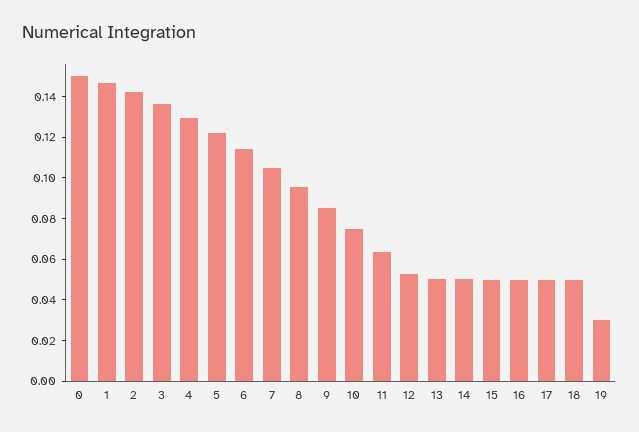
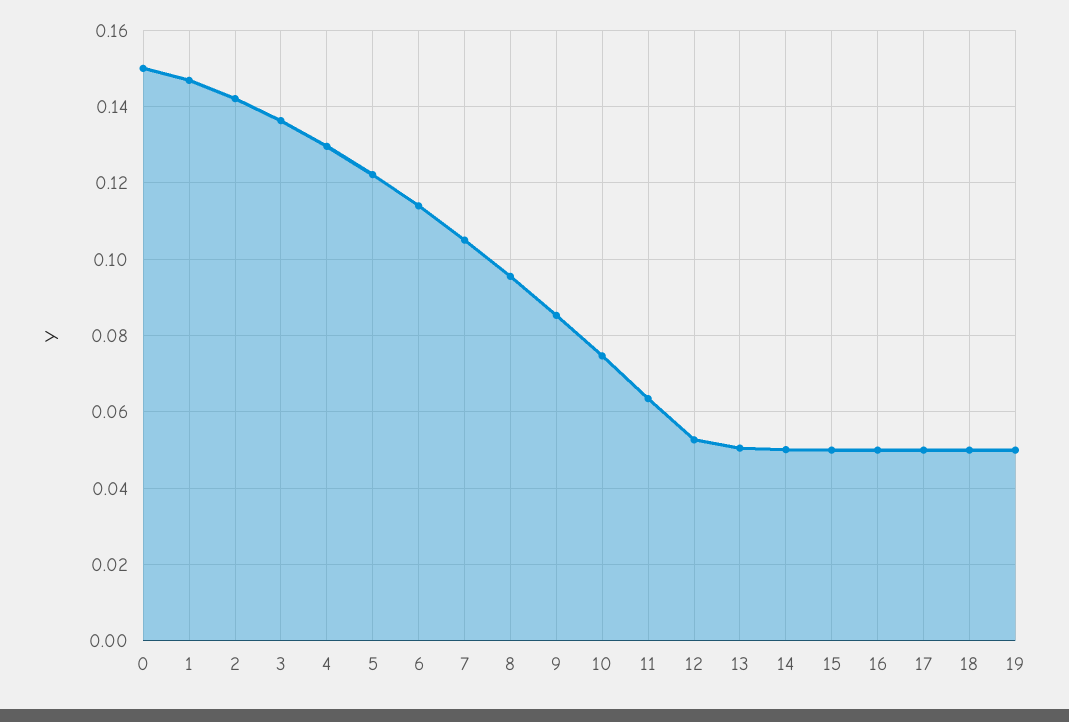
  {
    "0": 0.15,
    "1": 0.146,
    "2": 0.142,
    "3": 0.136,
    "4": 0.13,
    "5": 0.122,
    "6": 0.114,
    "7": 0.106,
    "8": 0.096,
    "9": 0.086,
    "10": 0.074,
    "11": 0.064,
    "12": 0.052,
    "13": 0.05,
    "14": 0.05,
    "15": 0.05,
    "16": 0.05,
    "17": 0.05,
    "18": 0.05,
-   "19": 0.03
+   "19": 0.05
  }

